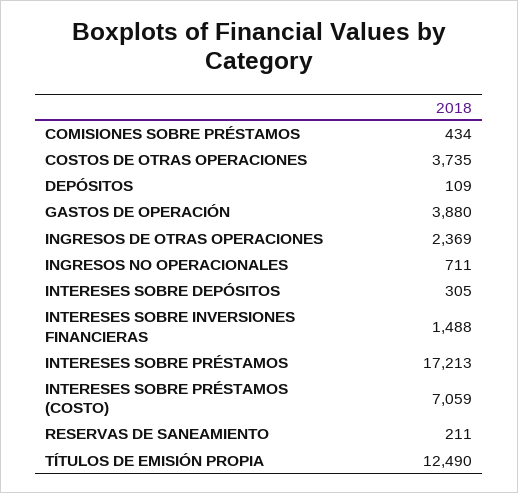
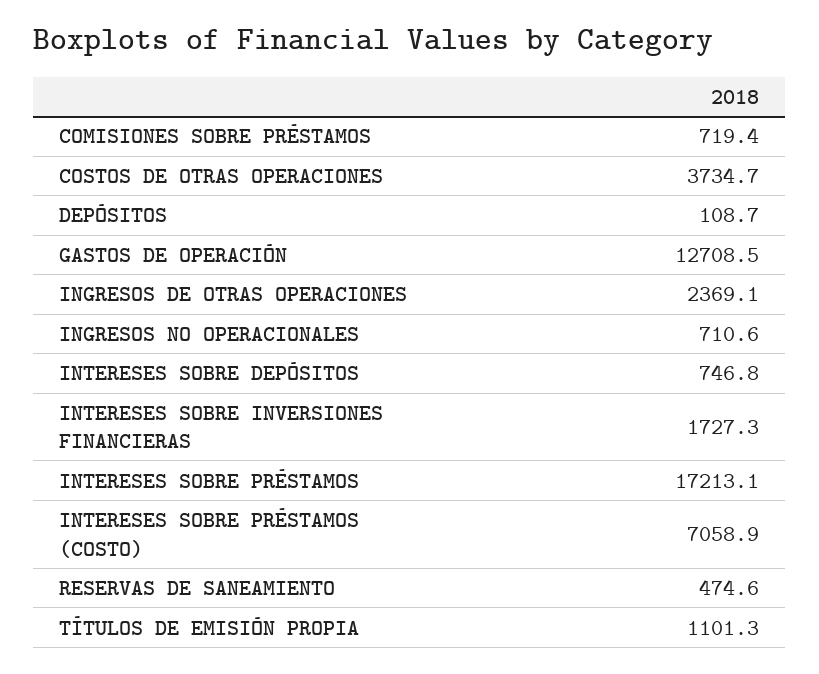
  {
-   "COMISIONES SOBRE PRÉSTAMOS": 434,
+   "COMISIONES SOBRE PRÉSTAMOS": 719.4,
    "COSTOS DE OTRAS OPERACIONES": 3734.7,
    "DEPÓSITOS": 108.7,
-   "GASTOS DE OPERACIÓN": 3880,
+   "GASTOS DE OPERACIÓN": 12708.5,
    "INGRESOS DE OTRAS OPERACIONES": 2369.1,
    "INGRESOS NO OPERACIONALES": 710.6,
-   "INTERESES SOBRE DEPÓSITOS": 305,
+   "INTERESES SOBRE DEPÓSITOS": 746.8,
-   "INTERESES SOBRE INVERSIONES FINANCIERAS": 1488,
+   "INTERESES SOBRE INVERSIONES FINANCIERAS": 1727.3,
    "INTERESES SOBRE PRÉSTAMOS": 17213.1,
    "INTERESES SOBRE PRÉSTAMOS (COSTO)": 7058.9,
-   "RESERVAS DE SANEAMIENTO": 211,
+   "RESERVAS DE SANEAMIENTO": 474.6,
-   "TÍTULOS DE EMISIÓN PROPIA": 12490
+   "TÍTULOS DE EMISIÓN PROPIA": 1101.3
  }

